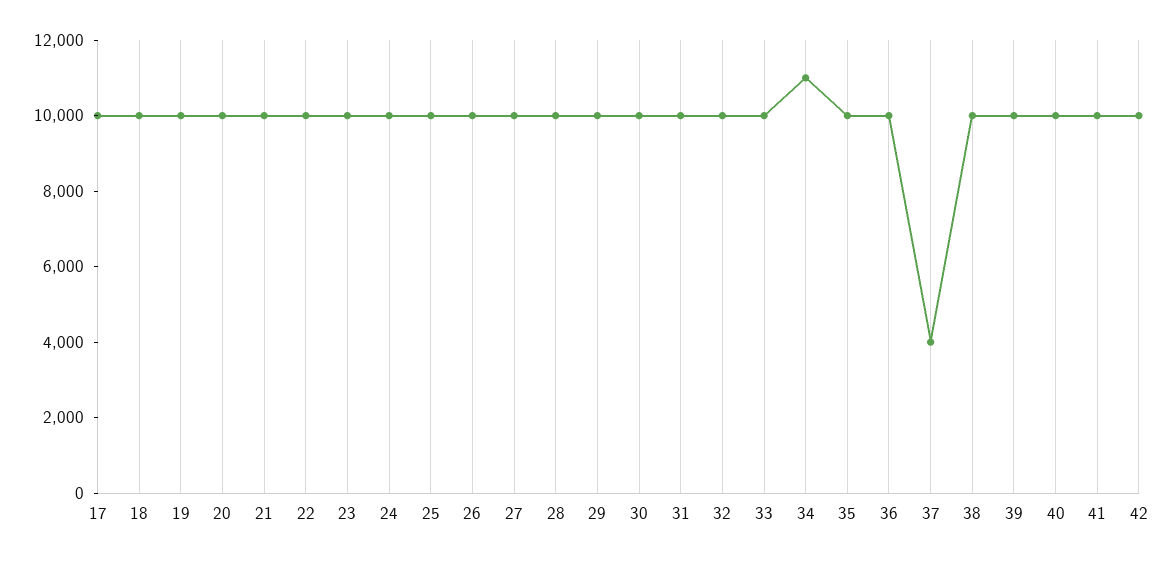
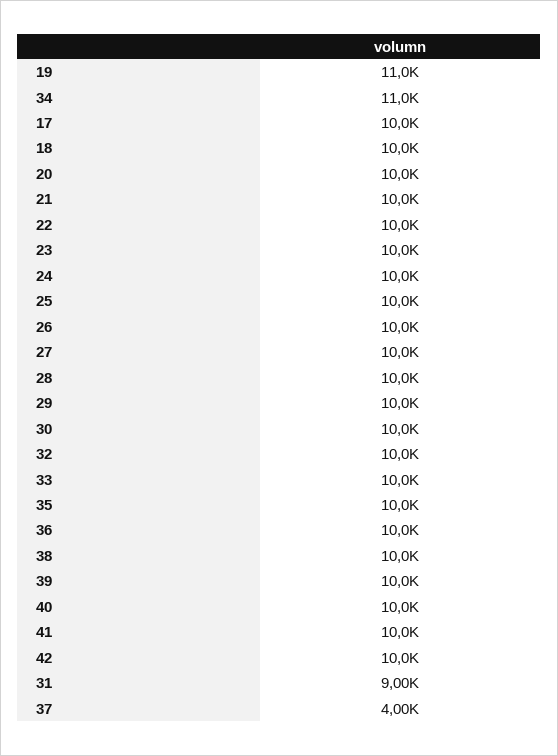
  {
    "17": 10000,
    "18": 10000,
-   "19": 10000,
+   "19": 11000,
    "20": 10000,
    "21": 10000,
    "22": 10000,
    "23": 10000,
    "24": 10000,
    "25": 10000,
    "26": 10000,
    "27": 10000,
    "28": 10000,
    "29": 10000,
    "30": 10000,
-   "31": 10000,
+   "31": 9000,
    "32": 10000,
    "33": 10000,
    "34": 11000,
    "35": 10000,
    "36": 10000,
    "37": 4000,
    "38": 10000,
    "39": 10000,
    "40": 10000,
    "41": 10000,
    "42": 10000
  }

